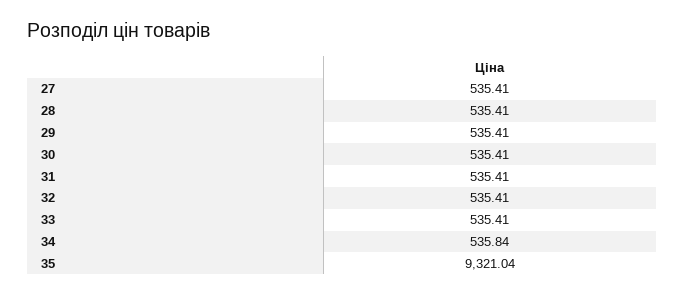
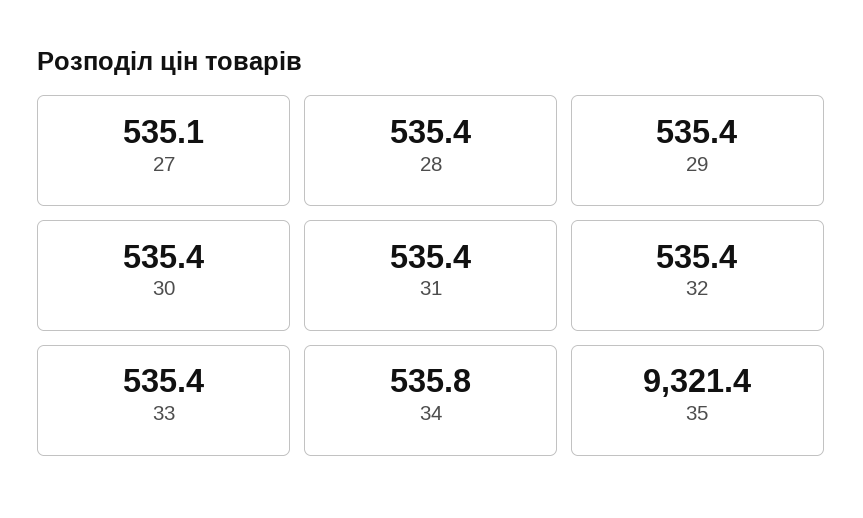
  {
-   "27": 535.41,
+   "27": 535.1,
    "28": 535.41,
    "29": 535.41,
    "30": 535.41,
    "31": 535.41,
    "32": 535.41,
    "33": 535.41,
    "34": 535.84,
-   "35": 9321.04
+   "35": 9321.4
  }

